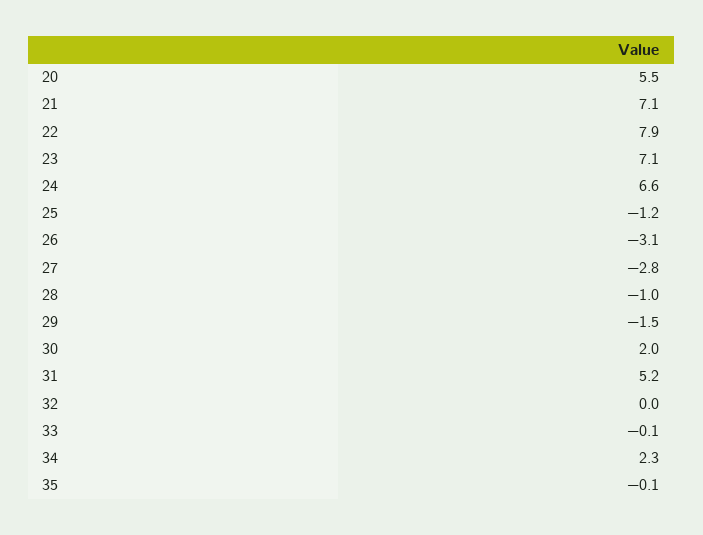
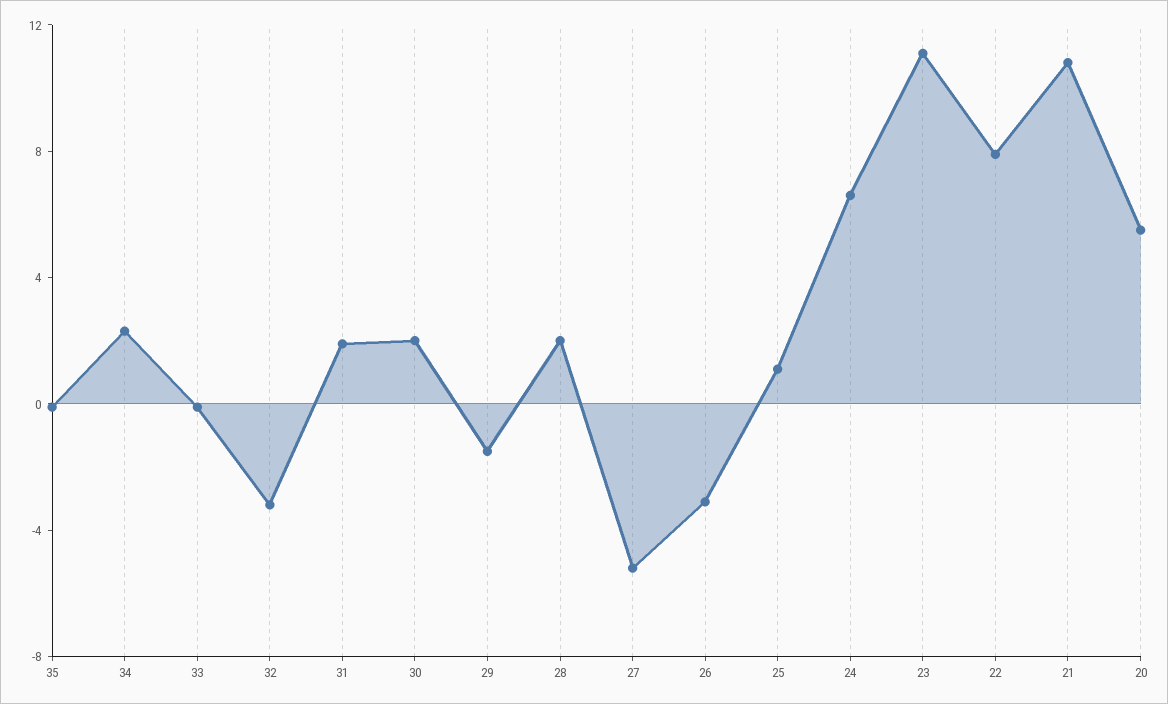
  {
    "20": 5.5,
-   "21": 7.1,
+   "21": 11,
    "22": 7.9,
-   "23": 7.1,
+   "23": 11,
    "24": 6.6,
-   "25": -1.2,
+   "25": 1,
    "26": -3.1,
-   "27": -2.8,
+   "27": -5,
-   "28": -1,
+   "28": 2,
    "29": -1.5,
    "30": 2,
-   "31": 5.2,
+   "31": 2,
-   "32": 0,
+   "32": -3,
    "33": -0.1,
    "34": 2.3,
    "35": -0.1
  }

